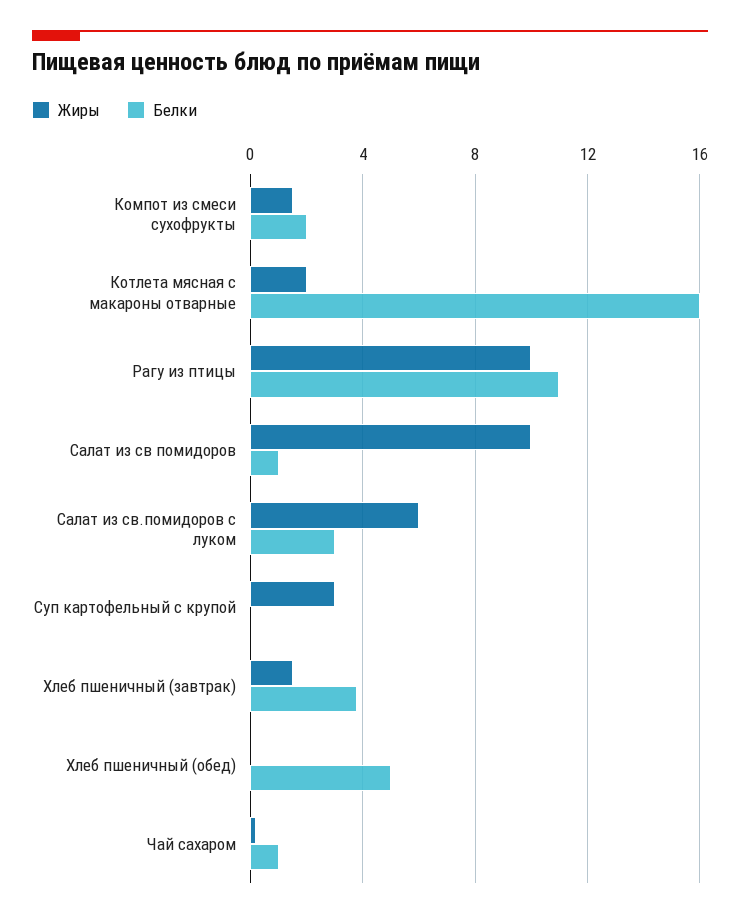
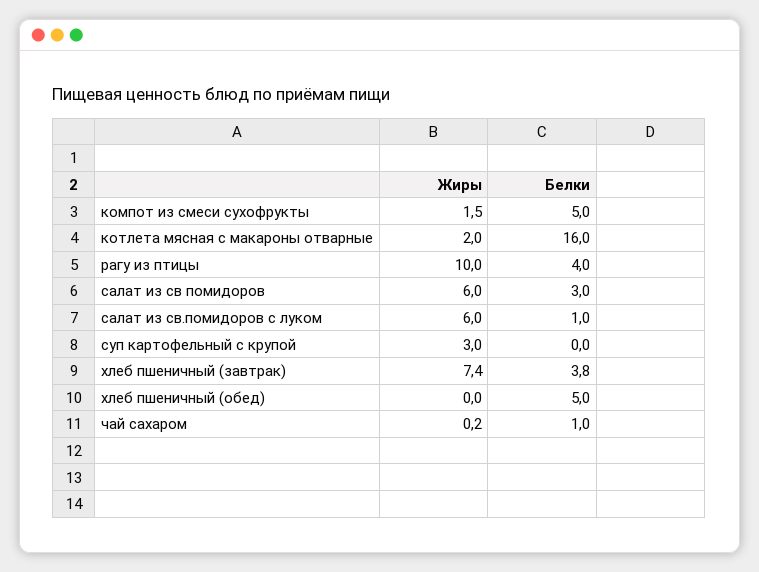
  {
    "Жиры": {
      "Компот из смеси сухофрукты": 1.5,
      "Котлета мясная с макароны отварные": 2,
      "Рагу из птицы": 10,
-     "Салат из св помидоров": 10,
+     "Салат из св помидоров": 6,
      "Салат из св.помидоров с луком": 6,
      "Суп картофельный с крупой": 3,
-     "Хлеб пшеничный (завтрак)": 1.5,
+     "Хлеб пшеничный (завтрак)": 7.4,
      "Хлеб пшеничный (обед)": 0,
      "Чай сахаром": 0.2
    },
    "Белки": {
-     "Компот из смеси сухофрукты": 2,
+     "Компот из смеси сухофрукты": 5,
      "Котлета мясная с макароны отварные": 16,
-     "Рагу из птицы": 11,
+     "Рагу из птицы": 4,
-     "Салат из св помидоров": 1,
+     "Салат из св помидоров": 3,
-     "Салат из св.помидоров с луком": 3,
+     "Салат из св.помидоров с луком": 1,
      "Суп картофельный с крупой": 0,
      "Хлеб пшеничный (завтрак)": 3.8,
      "Хлеб пшеничный (обед)": 5,
      "Чай сахаром": 1
    }
  }

